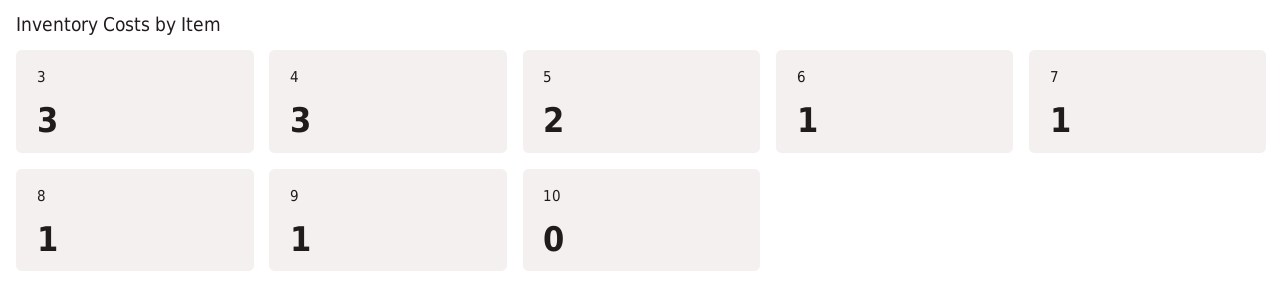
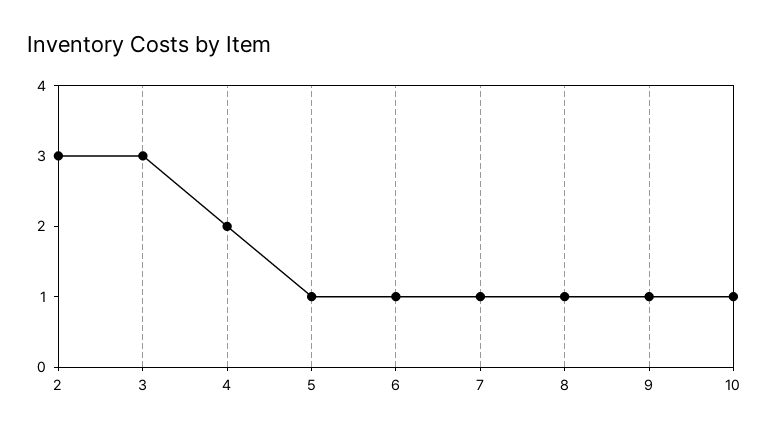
  {
    "3": 3,
-   "4": 3,
+   "4": 2,
-   "5": 2,
+   "5": 1,
    "6": 1,
    "7": 1,
    "8": 1,
    "9": 1,
-   "10": 0
+   "10": 1,
+   "2": 3
  }

